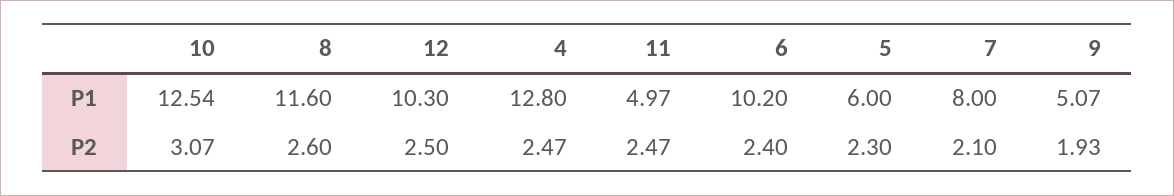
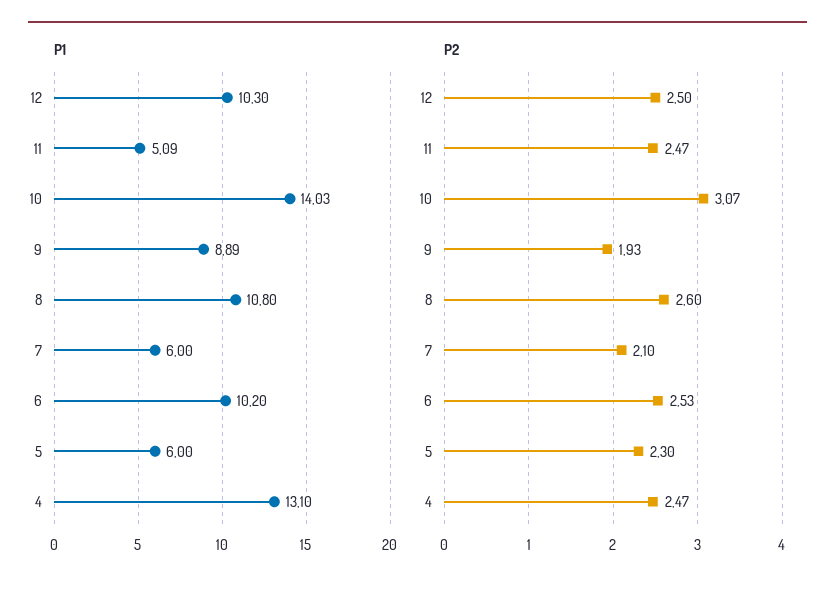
  {
    "P1": {
-     "10": 12.54,
+     "10": 14.03,
-     "8": 11.6,
+     "8": 10.8,
      "12": 10.3,
-     "4": 12.8,
+     "4": 13.1,
-     "11": 4.97,
+     "11": 5.09,
      "6": 10.2,
      "5": 6,
-     "7": 8,
+     "7": 6,
-     "9": 5.07
+     "9": 8.89
    },
    "P2": {
      "10": 3.07,
      "8": 2.6,
      "12": 2.5,
      "4": 2.47,
      "11": 2.47,
-     "6": 2.4,
+     "6": 2.53,
      "5": 2.3,
      "7": 2.1,
      "9": 1.93
    }
  }

